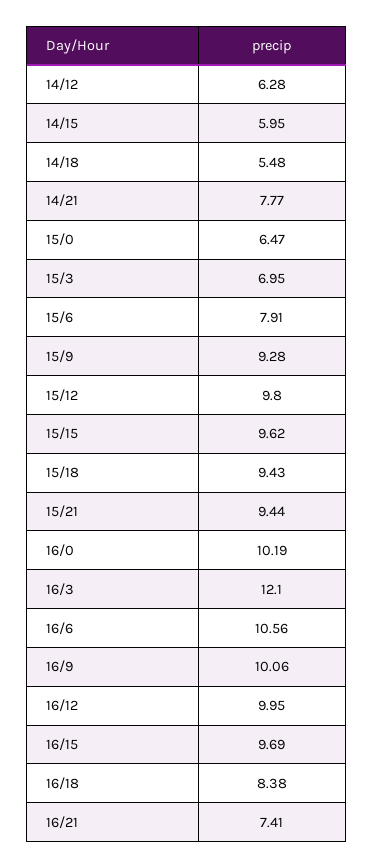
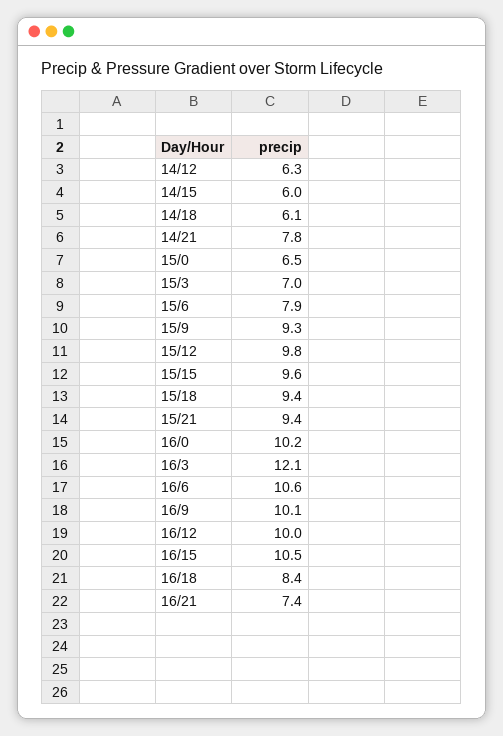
  {
    "14/12": 6.28,
    "14/15": 5.95,
-   "14/18": 5.48,
+   "14/18": 6.1,
    "14/21": 7.77,
    "15/0": 6.47,
    "15/3": 6.95,
    "15/6": 7.91,
    "15/9": 9.28,
    "15/12": 9.8,
    "15/15": 9.62,
    "15/18": 9.43,
    "15/21": 9.44,
    "16/0": 10.19,
    "16/3": 12.1,
    "16/6": 10.56,
    "16/9": 10.06,
    "16/12": 9.95,
-   "16/15": 9.69,
+   "16/15": 10.5,
    "16/18": 8.38,
    "16/21": 7.41
  }

